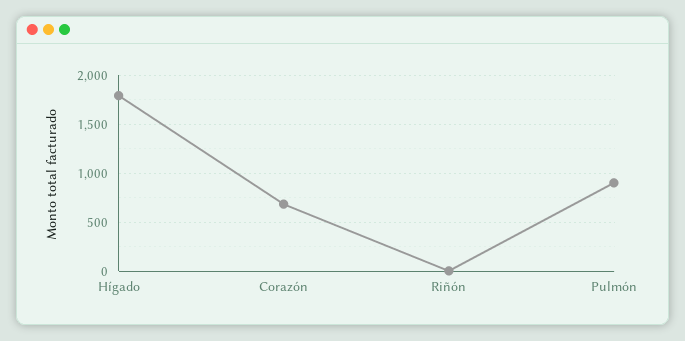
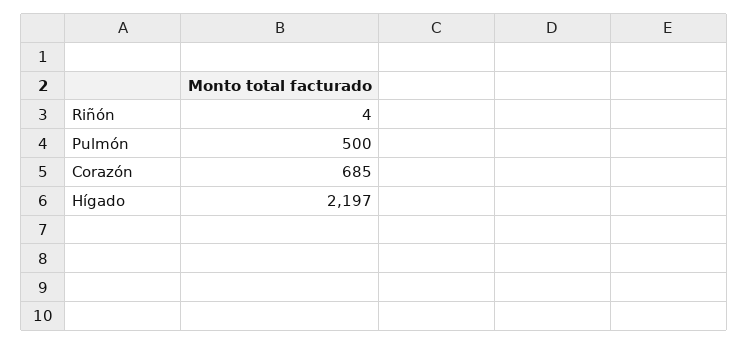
  {
-   "Hígado": 1800,
+   "Hígado": 2197,
    "Corazón": 685,
    "Riñón": 4,
-   "Pulmón": 900
+   "Pulmón": 500
  }

